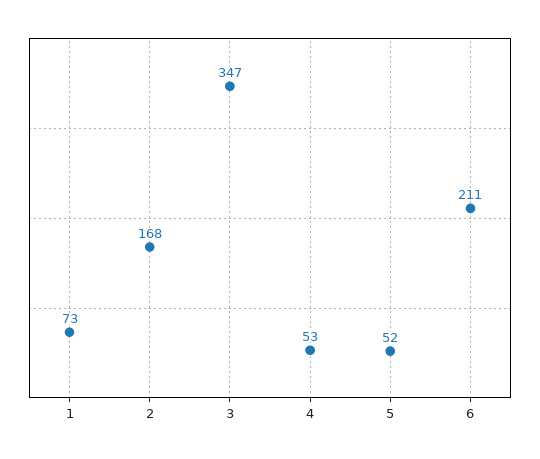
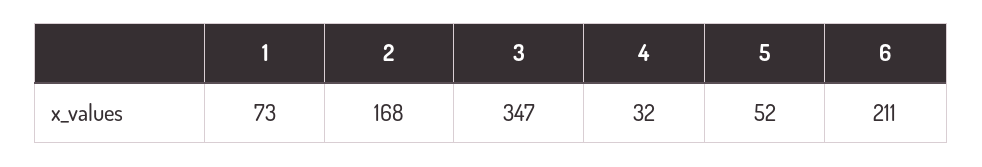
  {
    "1": 73,
    "2": 168,
    "3": 347,
-   "4": 53,
+   "4": 32,
    "5": 52,
    "6": 211
  }

